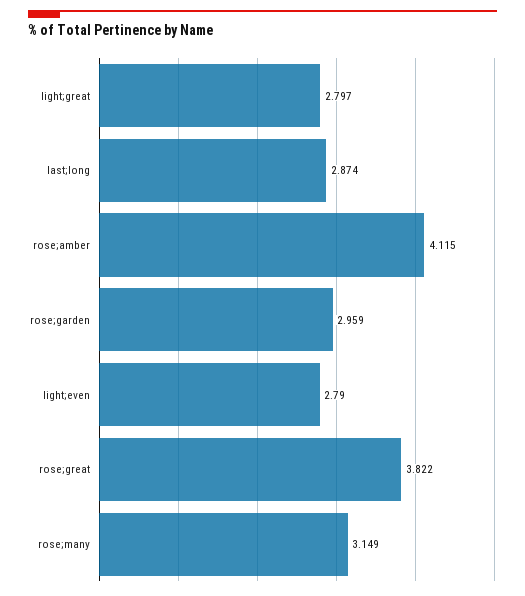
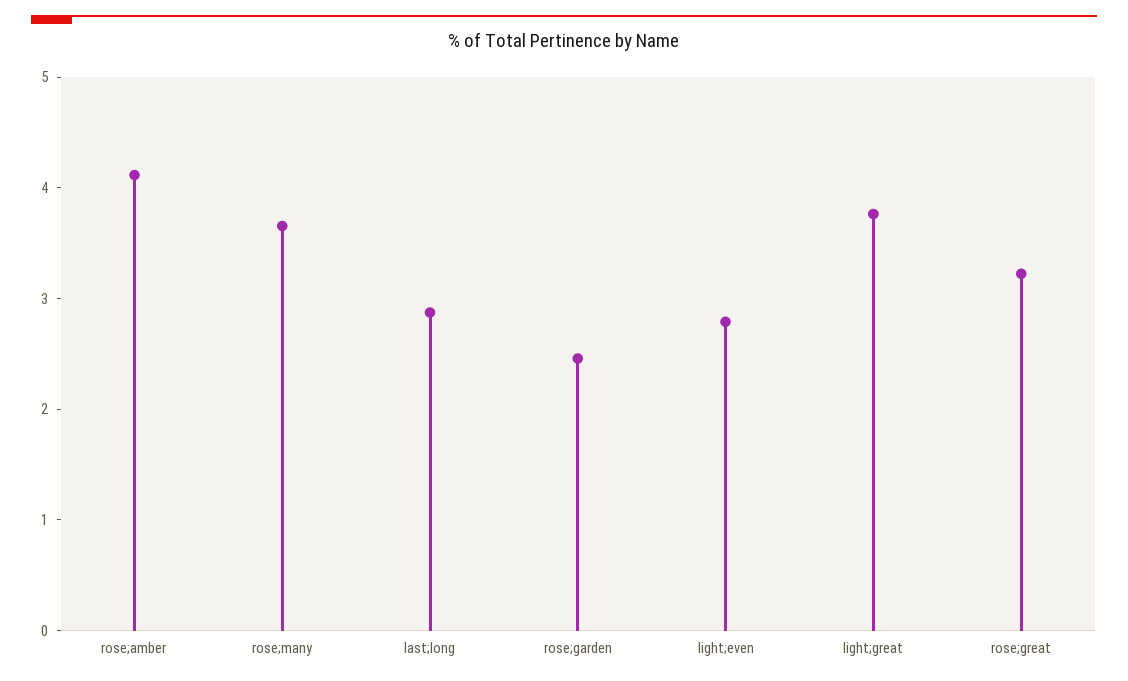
  {
-   "light;great": 2.797,
+   "light;great": 3.8,
    "last;long": 2.874,
    "rose;amber": 4.115,
-   "rose;garden": 2.959,
+   "rose;garden": 2.4,
    "light;even": 2.79,
-   "rose;great": 3.822,
+   "rose;great": 3.2,
-   "rose;many": 3.149
+   "rose;many": 3.6
  }

